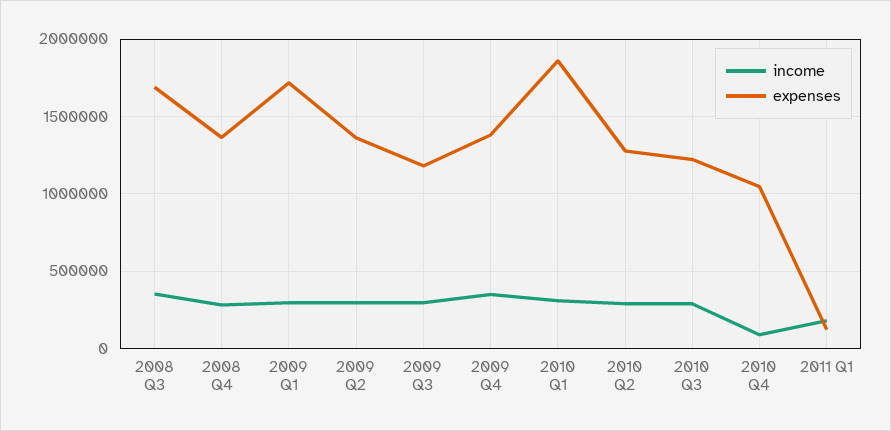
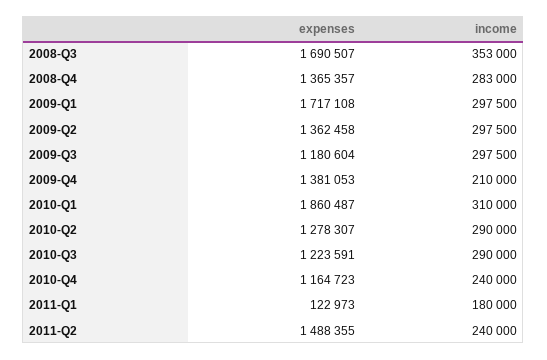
  {
    "income": {
      "2008 Q3": 353000,
      "2008 Q4": 283000,
      "2009 Q1": 297500,
      "2009 Q2": 297500,
      "2009 Q3": 297500,
-     "2009 Q4": 350000,
+     "2009 Q4": 210000,
      "2010 Q1": 310000,
      "2010 Q2": 290000,
      "2010 Q3": 290000,
-     "2010 Q4": 100000,
+     "2010 Q4": 240000,
-     "2011 Q1": 180000
+     "2011 Q1": 180000,
+     "2011-Q2": 240000
    },
    "expenses": {
      "2008 Q3": 1690507,
      "2008 Q4": 1365357,
      "2009 Q1": 1717108,
      "2009 Q2": 1362458,
      "2009 Q3": 1180604,
      "2009 Q4": 1381053,
      "2010 Q1": 1860487,
      "2010 Q2": 1278307,
      "2010 Q3": 1223591,
-     "2010 Q4": 1050000,
+     "2010 Q4": 1164723,
-     "2011 Q1": 122973
+     "2011 Q1": 122973,
+     "2011-Q2": 1488355
    }
  }

